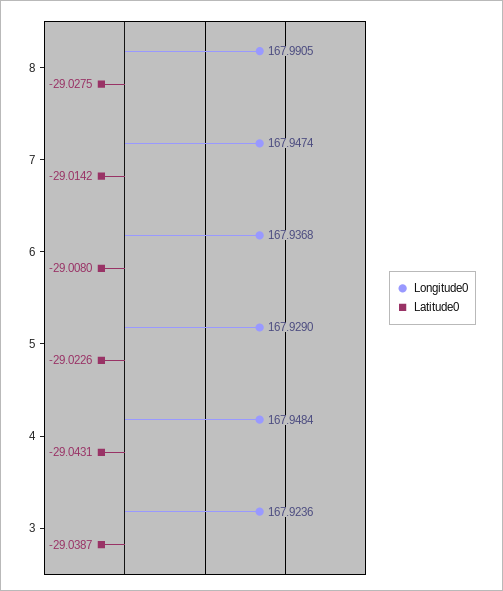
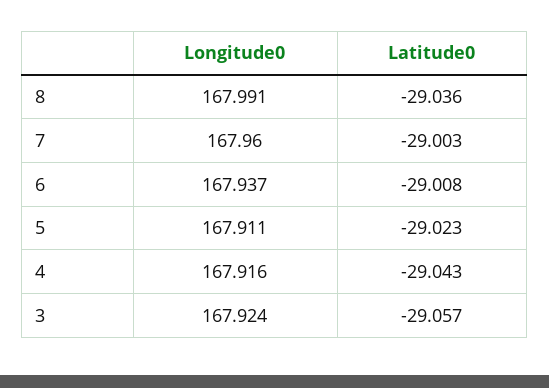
  {
    "Longitude0": {
      "8": 167.9905,
-     "7": 167.9474,
+     "7": 167.96,
      "6": 167.9368,
-     "5": 167.929,
+     "5": 167.911,
-     "4": 167.9484,
+     "4": 167.916,
      "3": 167.9236
    },
    "Latitude0": {
-     "8": -29.0275,
+     "8": -29.036,
-     "7": -29.0142,
+     "7": -29.003,
      "6": -29.008,
      "5": -29.0226,
      "4": -29.0431,
-     "3": -29.0387
+     "3": -29.057
    }
  }

